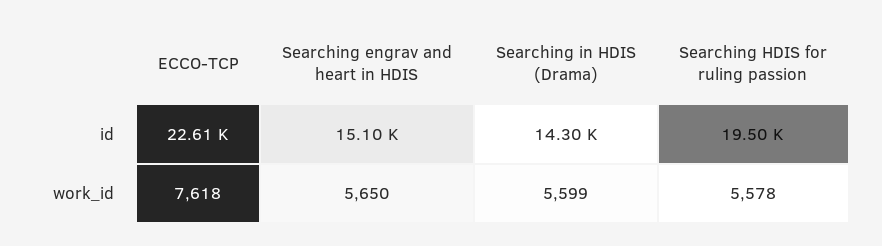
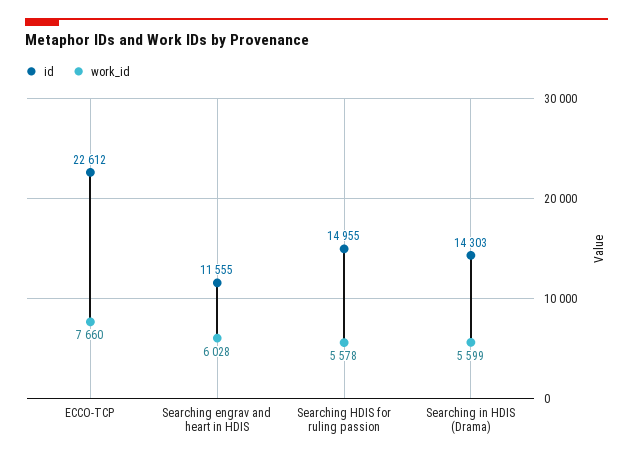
  {
    "id": {
      "ECCO-TCP": 22612,
-     "Searching engrav and heart in HDIS": 15100,
+     "Searching engrav and heart in HDIS": 11555,
      "Searching in HDIS (Drama)": 14303,
-     "Searching HDIS for ruling passion": 19500
+     "Searching HDIS for ruling passion": 14955
    },
    "work_id": {
-     "ECCO-TCP": 7618,
+     "ECCO-TCP": 7660,
-     "Searching engrav and heart in HDIS": 5650,
+     "Searching engrav and heart in HDIS": 6028,
      "Searching in HDIS (Drama)": 5599,
      "Searching HDIS for ruling passion": 5578
    }
  }

